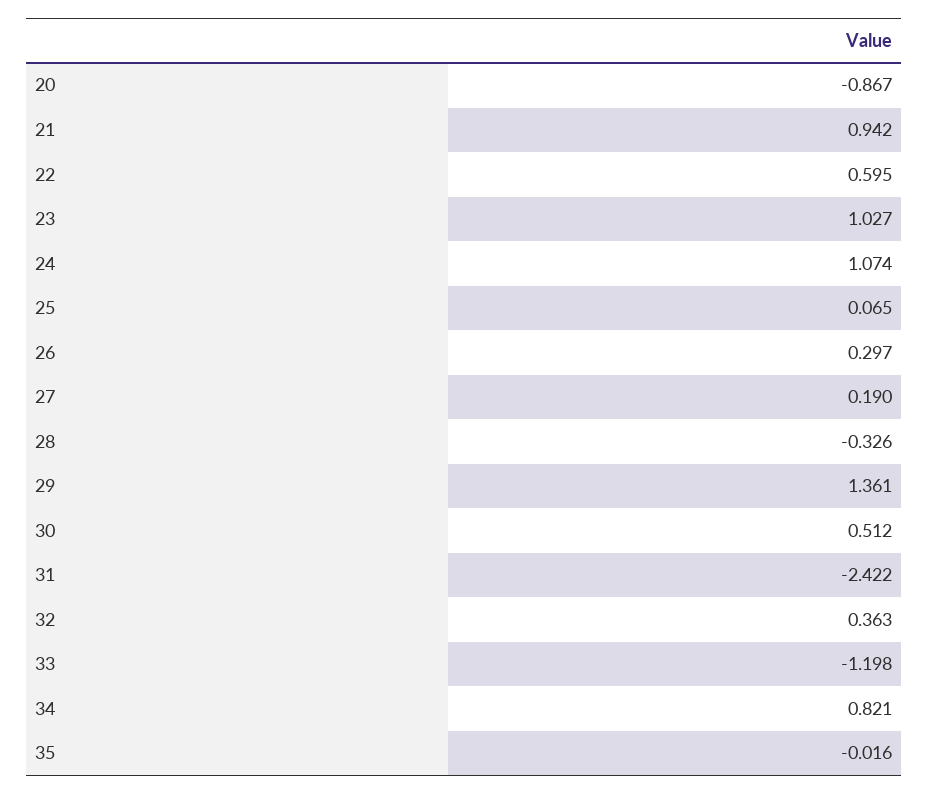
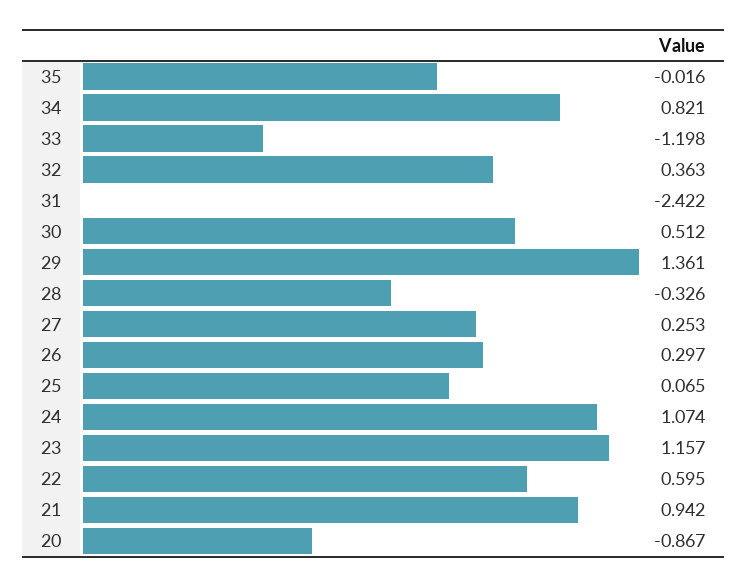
  {
    "20": -0.867,
    "21": 0.942,
    "22": 0.595,
-   "23": 1.027,
+   "23": 1.157,
    "24": 1.074,
    "25": 0.065,
    "26": 0.297,
-   "27": 0.19,
+   "27": 0.253,
    "28": -0.326,
    "29": 1.361,
    "30": 0.512,
    "31": -2.422,
    "32": 0.363,
    "33": -1.198,
    "34": 0.821,
    "35": -0.016
  }

